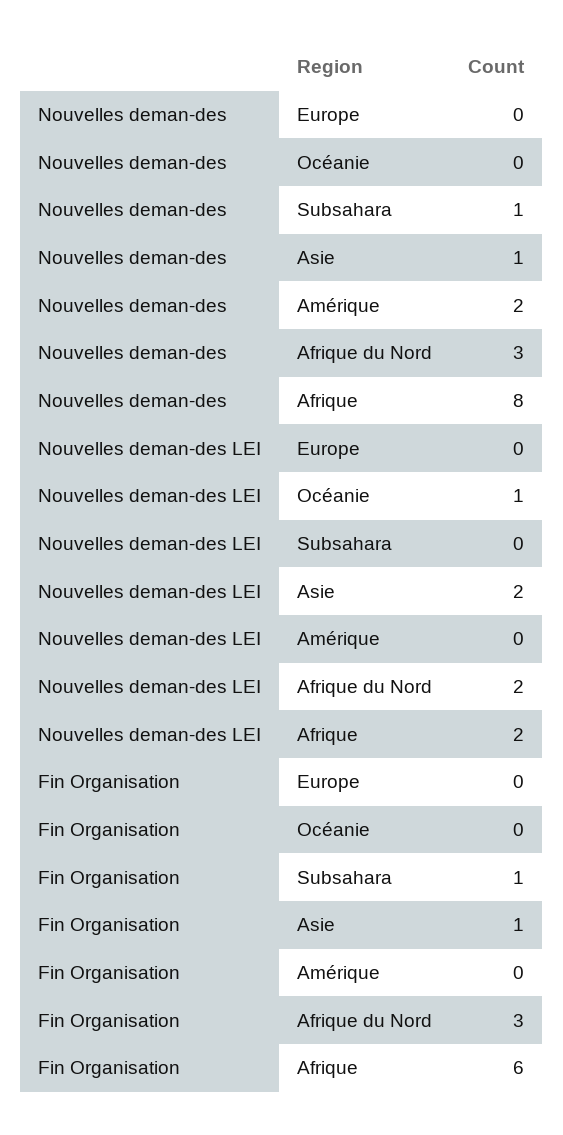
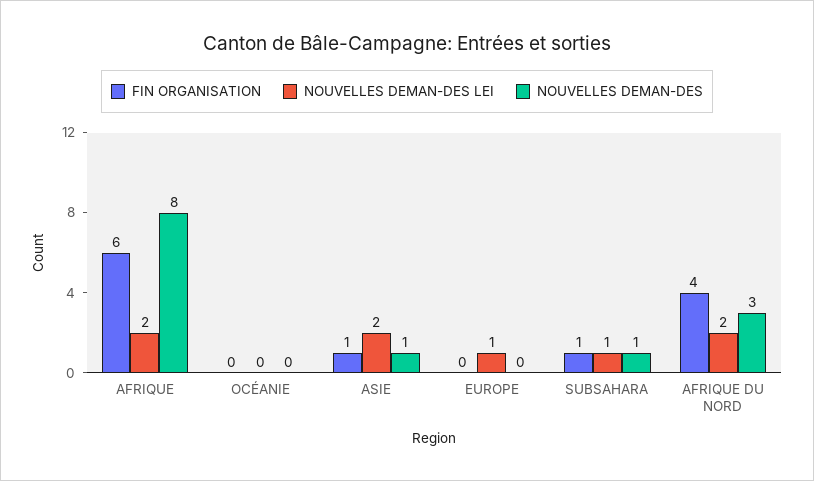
  {
    "Nouvelles deman-des": {
      "Europe": 0,
      "Océanie": 0,
      "Subsahara": 1,
      "Asie": 1,
-     "Amérique": 2,
      "Afrique du Nord": 3,
      "Afrique": 8
    },
    "Nouvelles deman-des LEI": {
-     "Europe": 0,
+     "Europe": 1,
-     "Océanie": 1,
+     "Océanie": 0,
-     "Subsahara": 0,
+     "Subsahara": 1,
      "Asie": 2,
-     "Amérique": 0,
      "Afrique du Nord": 2,
      "Afrique": 2
    },
    "Fin Organisation": {
      "Europe": 0,
      "Océanie": 0,
      "Subsahara": 1,
      "Asie": 1,
-     "Amérique": 0,
-     "Afrique du Nord": 3,
+     "Afrique du Nord": 4,
      "Afrique": 6
    }
  }

